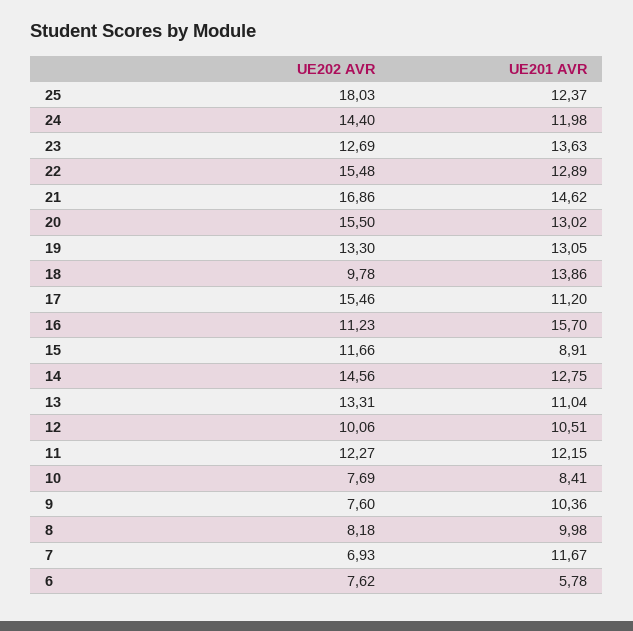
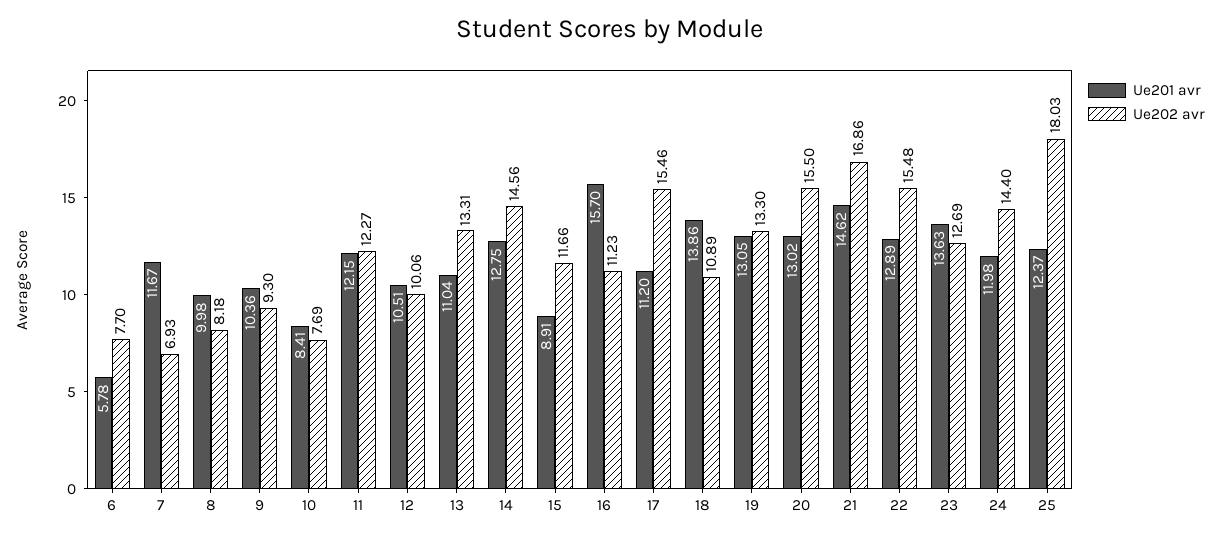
  {
    "UE202 AVR": {
      "25": 18.03,
      "24": 14.4,
      "23": 12.69,
      "22": 15.48,
      "21": 16.86,
      "20": 15.5,
      "19": 13.3,
-     "18": 9.78,
+     "18": 10.89,
      "17": 15.46,
      "16": 11.23,
      "15": 11.66,
      "14": 14.56,
      "13": 13.31,
      "12": 10.06,
      "11": 12.27,
      "10": 7.69,
-     "9": 7.6,
+     "9": 9.3,
      "8": 8.18,
      "7": 6.93,
-     "6": 7.62
+     "6": 7.7
    },
    "UE201 AVR": {
      "25": 12.37,
      "24": 11.98,
      "23": 13.63,
      "22": 12.89,
      "21": 14.62,
      "20": 13.02,
      "19": 13.05,
      "18": 13.86,
      "17": 11.2,
      "16": 15.7,
      "15": 8.91,
      "14": 12.75,
      "13": 11.04,
      "12": 10.51,
      "11": 12.15,
      "10": 8.41,
      "9": 10.36,
      "8": 9.98,
      "7": 11.67,
      "6": 5.78
    }
  }

